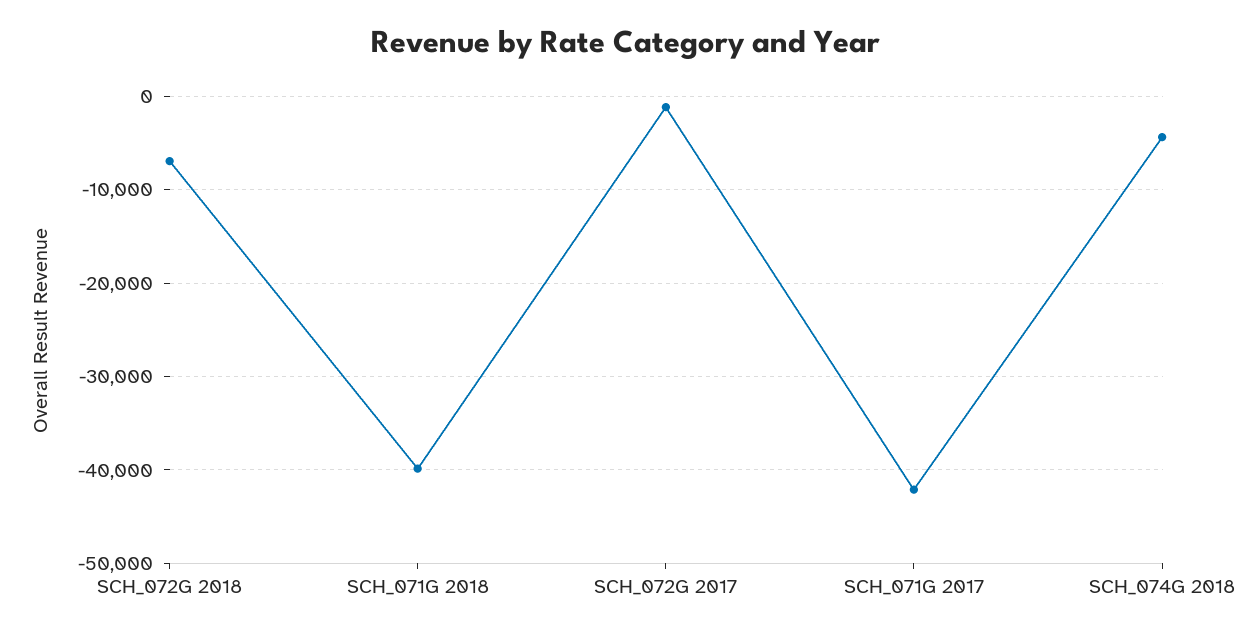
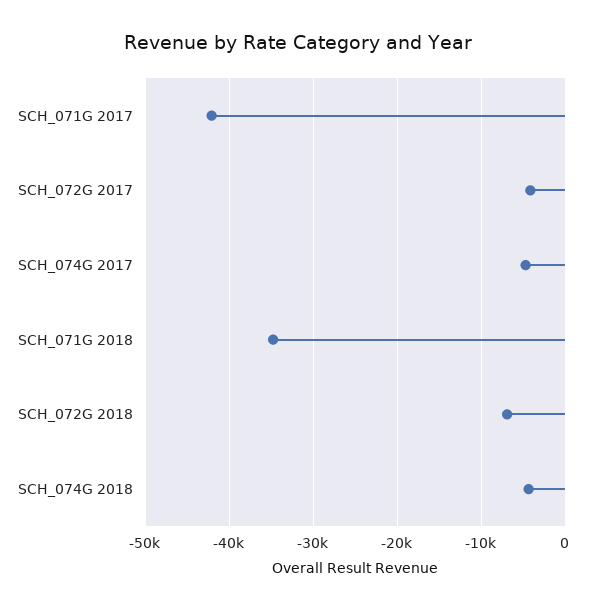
  {
    "SCH_072G 2018": -7000,
-   "SCH_071G 2018": -40000,
+   "SCH_071G 2018": -35000,
-   "SCH_072G 2017": -1000,
+   "SCH_072G 2017": -4000,
    "SCH_071G 2017": -42000,
-   "SCH_074G 2018": -4000
+   "SCH_074G 2018": -4000,
+   "SCH_074G 2017": -5000
  }

